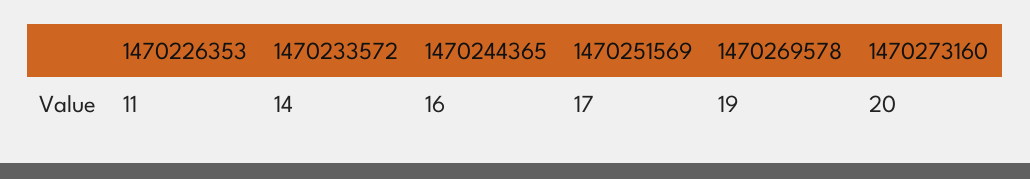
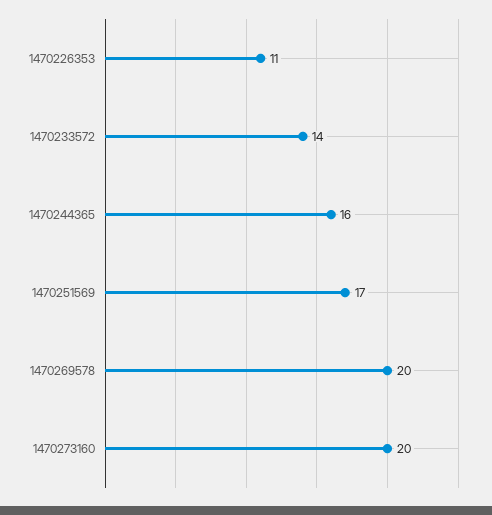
  {
    "1470226353": 11,
    "1470233572": 14,
    "1470244365": 16,
    "1470251569": 17,
-   "1470269578": 19,
+   "1470269578": 20,
    "1470273160": 20
  }

